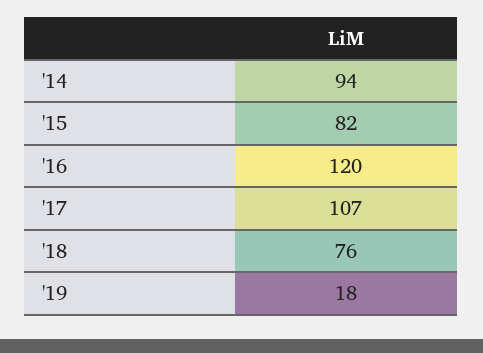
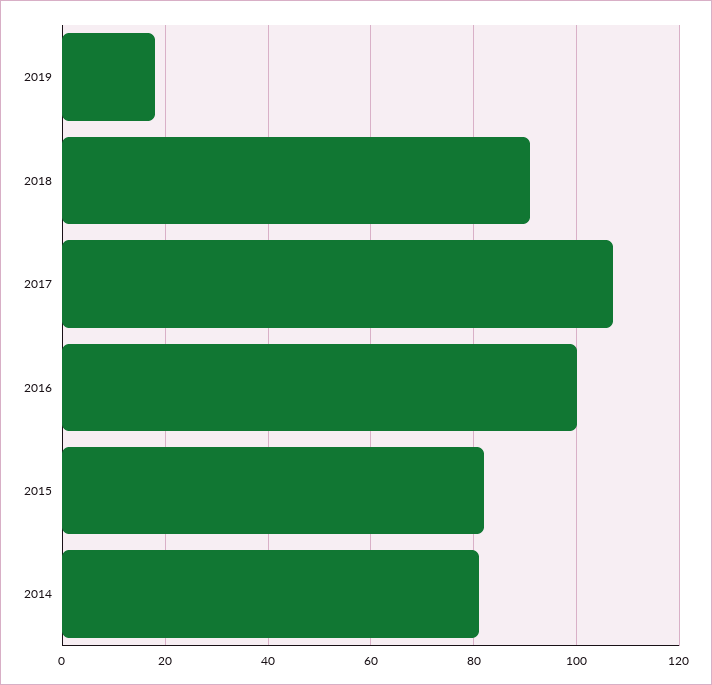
  {
-   "'14": 94,
+   "'14": 80,
    "'15": 82,
-   "'16": 120,
+   "'16": 100,
    "'17": 107,
-   "'18": 76,
+   "'18": 90,
    "'19": 18
  }

